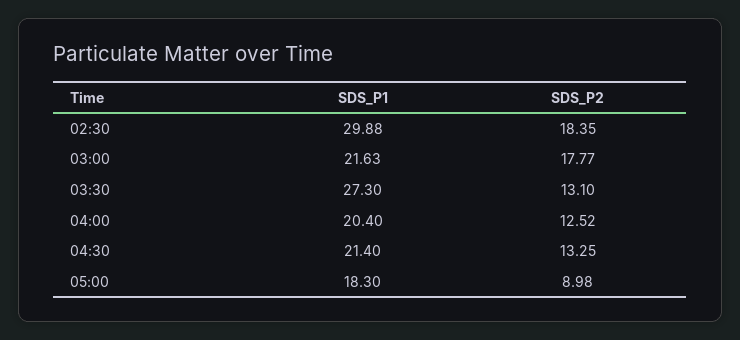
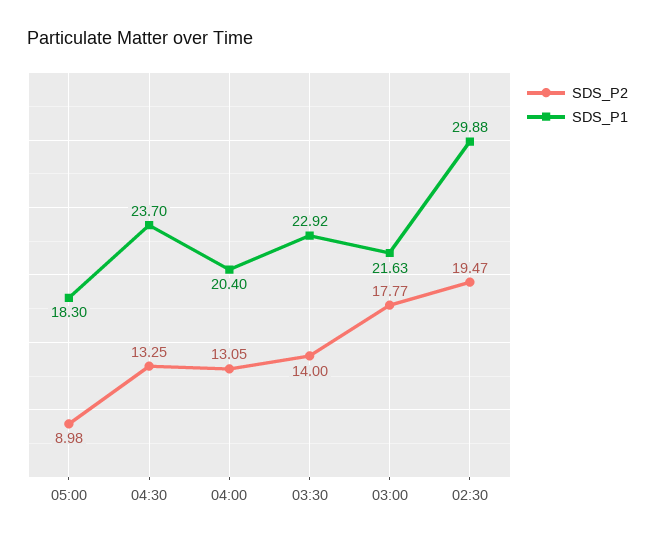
  {
    "SDS_P1": {
      "02:30": 29.88,
      "03:00": 21.63,
-     "03:30": 27.3,
+     "03:30": 22.92,
      "04:00": 20.4,
-     "04:30": 21.4,
+     "04:30": 23.7,
      "05:00": 18.3
    },
    "SDS_P2": {
-     "02:30": 18.35,
+     "02:30": 19.47,
      "03:00": 17.77,
-     "03:30": 13.1,
+     "03:30": 14,
-     "04:00": 12.52,
+     "04:00": 13.05,
      "04:30": 13.25,
      "05:00": 8.98
    }
  }

